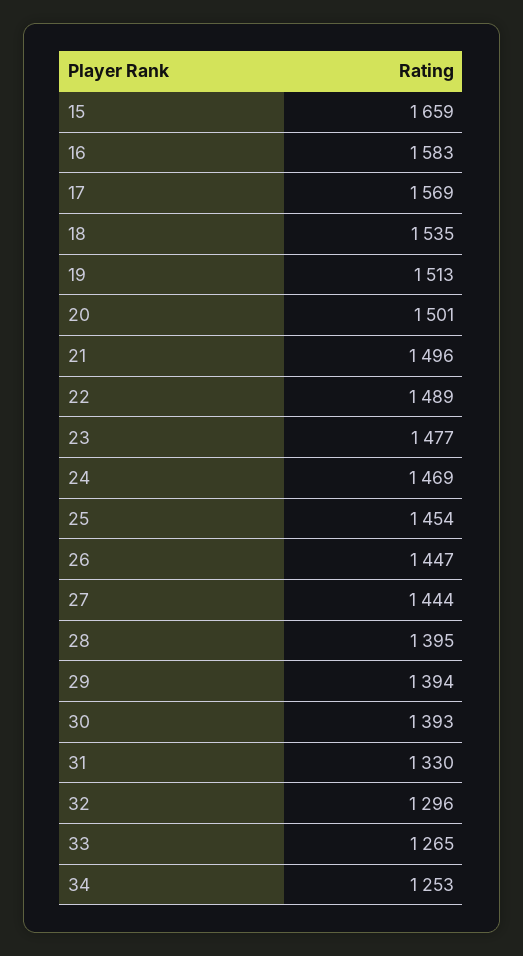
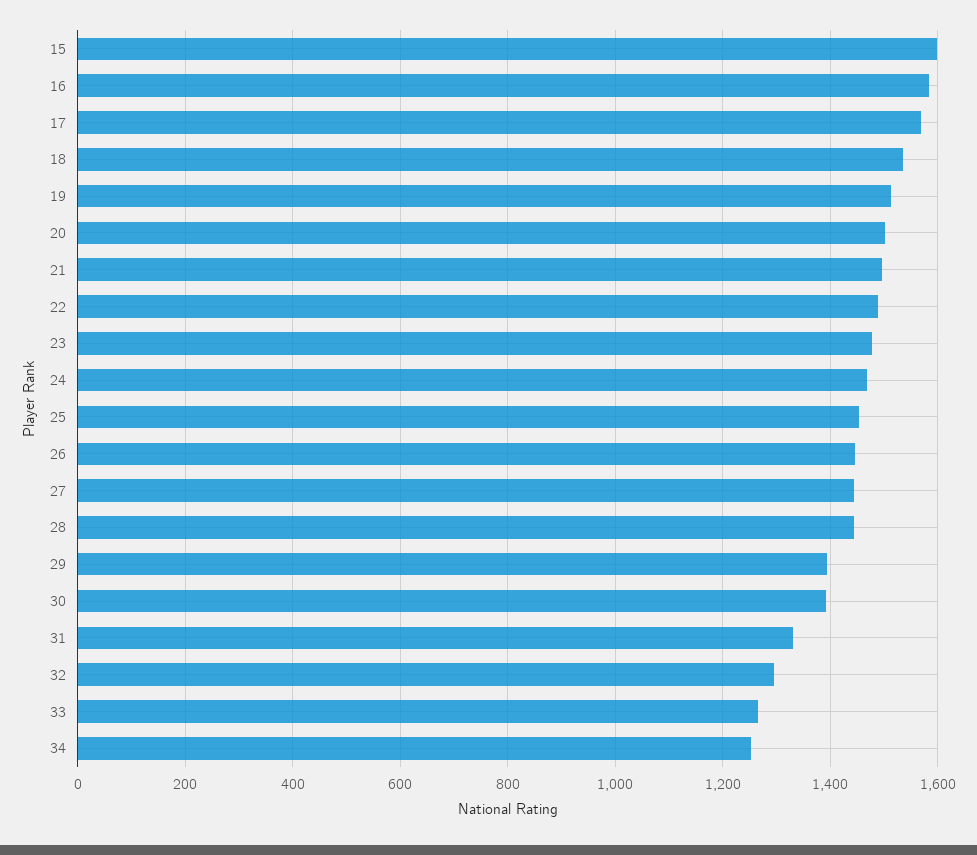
  {
-   "15": 1659,
+   "15": 1600,
    "16": 1583,
    "17": 1569,
    "18": 1535,
    "19": 1513,
    "20": 1501,
    "21": 1496,
    "22": 1489,
    "23": 1477,
    "24": 1469,
    "25": 1454,
    "26": 1447,
    "27": 1444,
-   "28": 1395,
+   "28": 1440,
    "29": 1394,
    "30": 1393,
    "31": 1330,
    "32": 1296,
    "33": 1265,
    "34": 1253
  }

